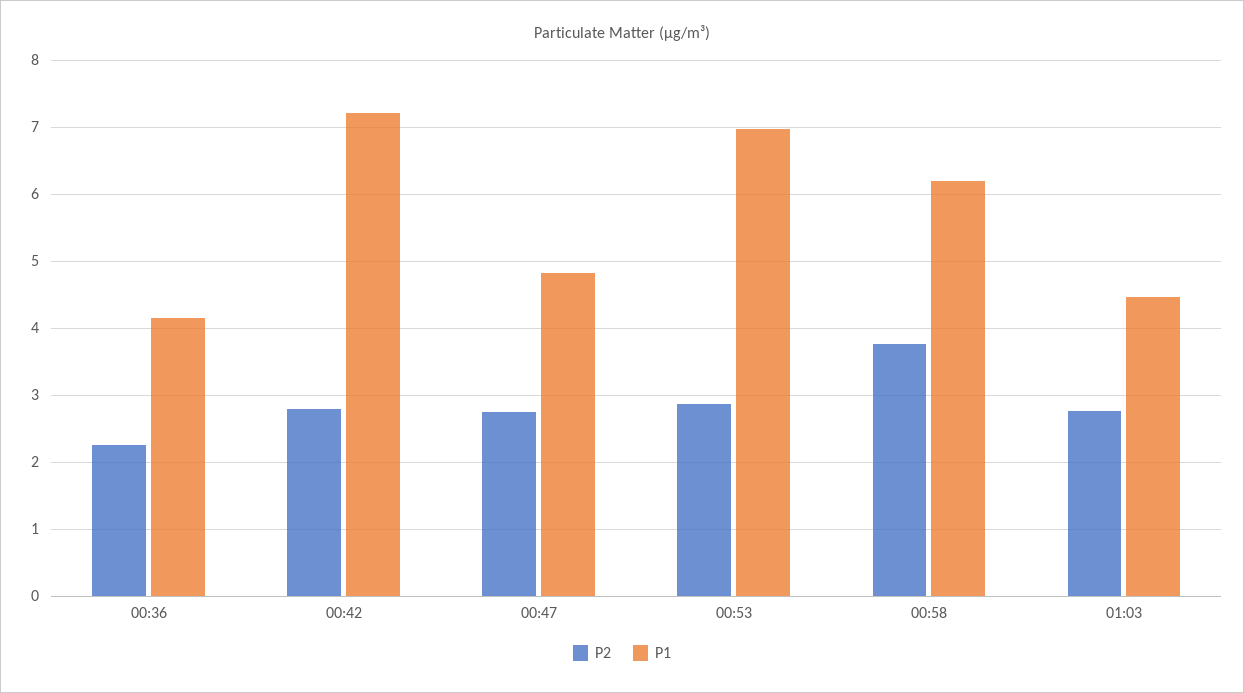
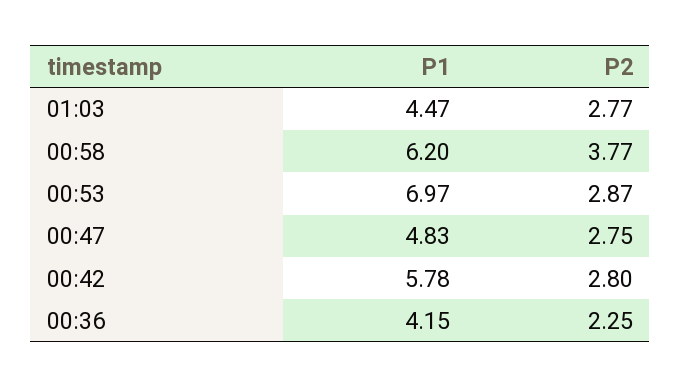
  {
    "P2": {
      "00:36": 2.25,
      "00:42": 2.8,
      "00:47": 2.75,
      "00:53": 2.87,
      "00:58": 3.77,
      "01:03": 2.77
    },
    "P1": {
      "00:36": 4.15,
-     "00:42": 7.2,
+     "00:42": 5.78,
      "00:47": 4.83,
      "00:53": 6.97,
      "00:58": 6.2,
      "01:03": 4.47
    }
  }

